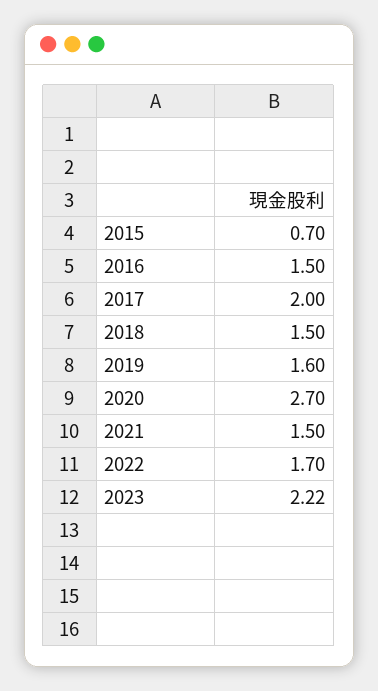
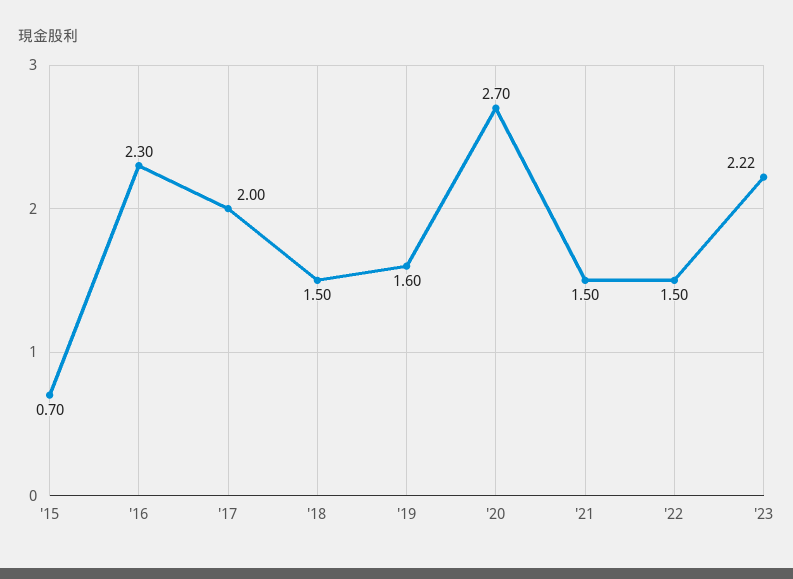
  {
    "2015": 0.7,
-   "2016": 1.5,
+   "2016": 2.3,
    "2017": 2,
    "2018": 1.5,
    "2019": 1.6,
    "2020": 2.7,
    "2021": 1.5,
-   "2022": 1.7,
+   "2022": 1.5,
    "2023": 2.22
  }

